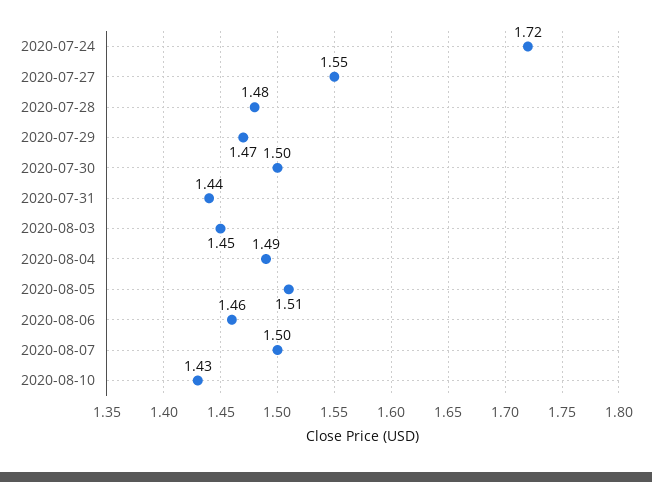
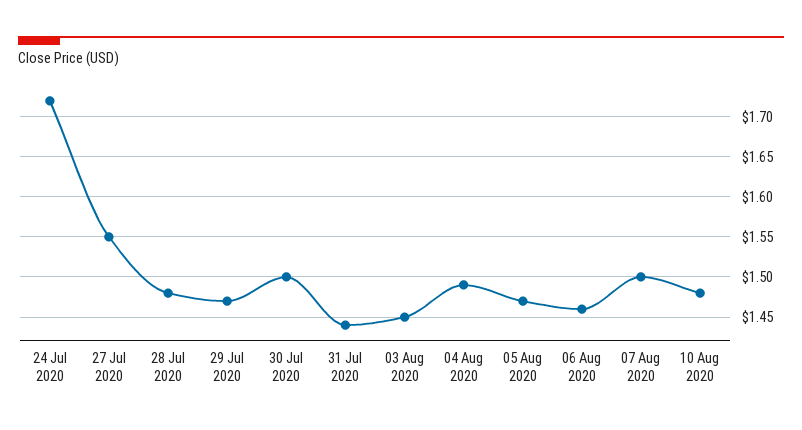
  {
    "2020-07-24": 1.72,
    "2020-07-27": 1.55,
    "2020-07-28": 1.48,
    "2020-07-29": 1.47,
    "2020-07-30": 1.5,
    "2020-07-31": 1.44,
    "2020-08-03": 1.45,
    "2020-08-04": 1.49,
-   "2020-08-05": 1.51,
+   "2020-08-05": 1.47,
    "2020-08-06": 1.46,
    "2020-08-07": 1.5,
-   "2020-08-10": 1.43
+   "2020-08-10": 1.48
  }

